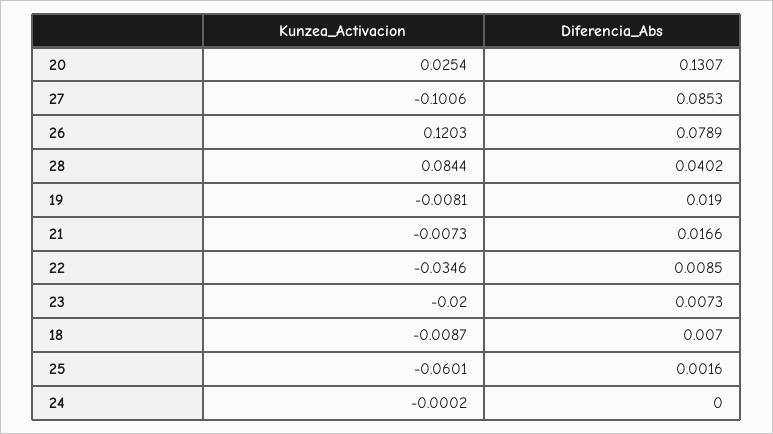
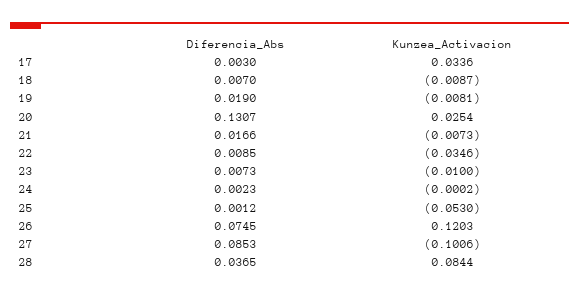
  {
    "Kunzea_Activacion": {
      "20": 0.0254,
      "27": -0.1006,
      "26": 0.1203,
      "28": 0.0844,
      "19": -0.0081,
      "21": -0.0073,
      "22": -0.0346,
-     "23": -0.02,
+     "23": -0.01,
      "18": -0.0087,
-     "25": -0.0601,
+     "25": -0.053,
-     "24": -0.0002
+     "24": -0.0002,
+     "17": 0.0336
    },
    "Diferencia_Abs": {
      "20": 0.1307,
      "27": 0.0853,
-     "26": 0.0789,
+     "26": 0.0745,
-     "28": 0.0402,
+     "28": 0.0365,
      "19": 0.019,
      "21": 0.0166,
      "22": 0.0085,
      "23": 0.0073,
      "18": 0.007,
-     "25": 0.0016,
+     "25": 0.0012,
-     "24": 0
+     "24": 0.0023,
+     "17": 0.003
    }
  }

